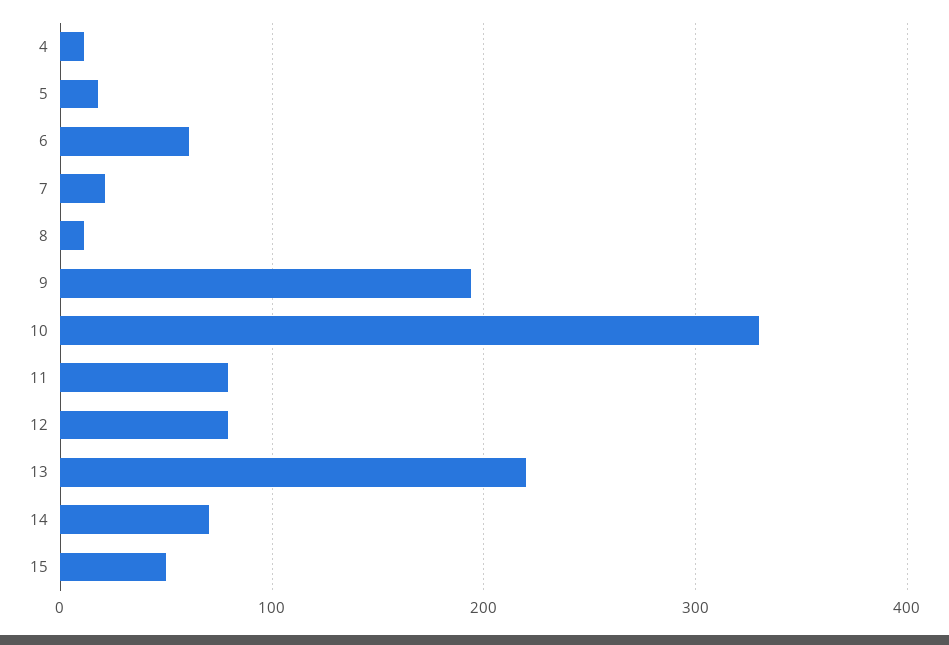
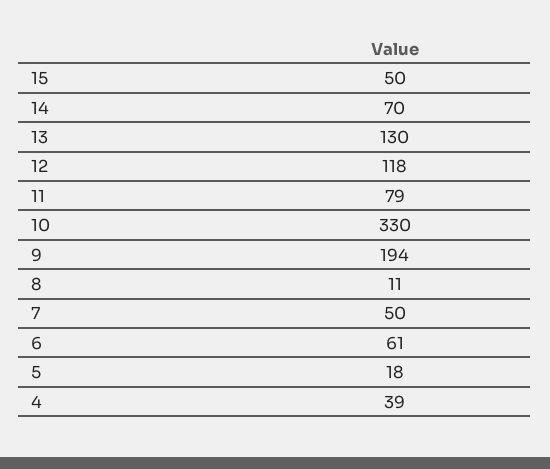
  {
-   "4": 10,
+   "4": 39,
    "5": 18,
    "6": 61,
-   "7": 20,
+   "7": 50,
    "8": 11,
    "9": 194,
    "10": 330,
    "11": 79,
-   "12": 80,
+   "12": 118,
-   "13": 220,
+   "13": 130,
    "14": 70,
    "15": 50
  }

